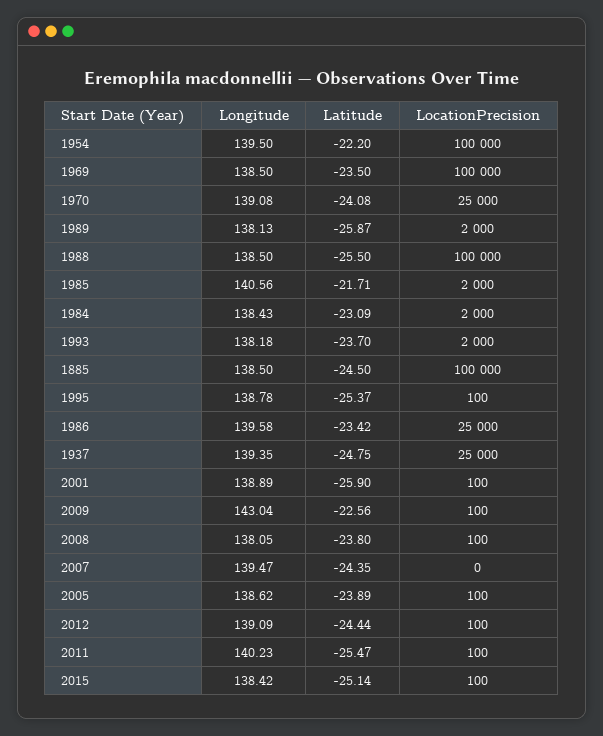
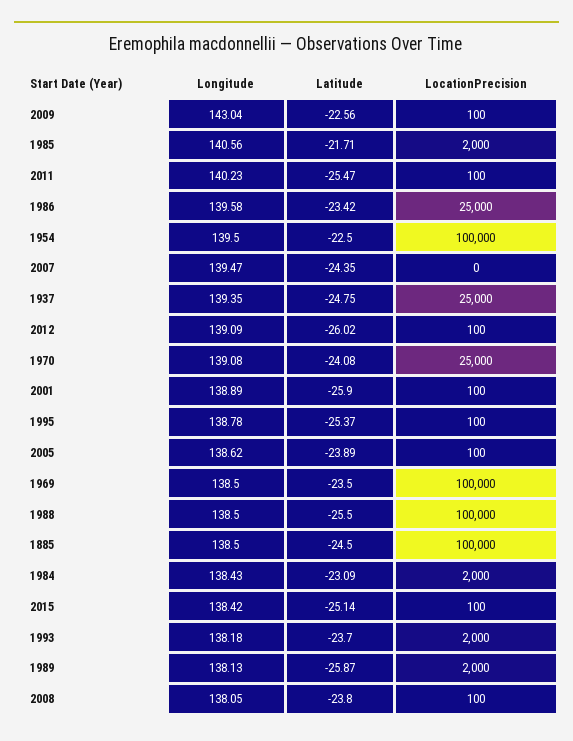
  {
    "Longitude": {
      "1954": 139.5,
      "1969": 138.5,
      "1970": 139.08,
      "1989": 138.13,
      "1988": 138.5,
      "1985": 140.56,
      "1984": 138.43,
      "1993": 138.18,
      "1885": 138.5,
      "1995": 138.78,
      "1986": 139.58,
      "1937": 139.35,
      "2001": 138.89,
      "2009": 143.04,
      "2008": 138.05,
      "2007": 139.47,
      "2005": 138.62,
      "2012": 139.09,
      "2011": 140.23,
      "2015": 138.42
    },
    "Latitude": {
-     "1954": -22.2,
+     "1954": -22.5,
      "1969": -23.5,
      "1970": -24.08,
      "1989": -25.87,
      "1988": -25.5,
      "1985": -21.71,
      "1984": -23.09,
      "1993": -23.7,
      "1885": -24.5,
      "1995": -25.37,
      "1986": -23.42,
      "1937": -24.75,
      "2001": -25.9,
      "2009": -22.56,
      "2008": -23.8,
      "2007": -24.35,
      "2005": -23.89,
-     "2012": -24.44,
+     "2012": -26.02,
      "2011": -25.47,
      "2015": -25.14
    },
    "LocationPrecision": {
      "1954": 100000,
      "1969": 100000,
      "1970": 25000,
      "1989": 2000,
      "1988": 100000,
      "1985": 2000,
      "1984": 2000,
      "1993": 2000,
      "1885": 100000,
      "1995": 100,
      "1986": 25000,
      "1937": 25000,
      "2001": 100,
      "2009": 100,
      "2008": 100,
      "2007": 0,
      "2005": 100,
      "2012": 100,
      "2011": 100,
      "2015": 100
    }
  }

